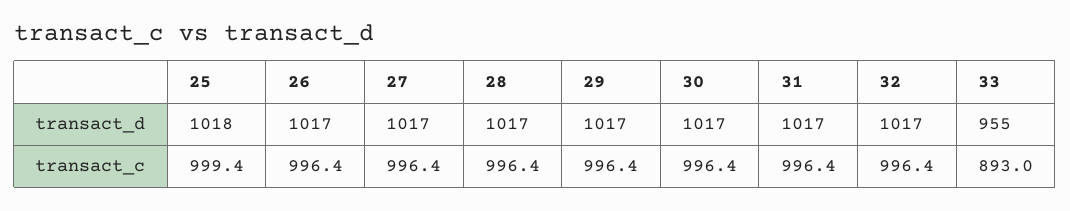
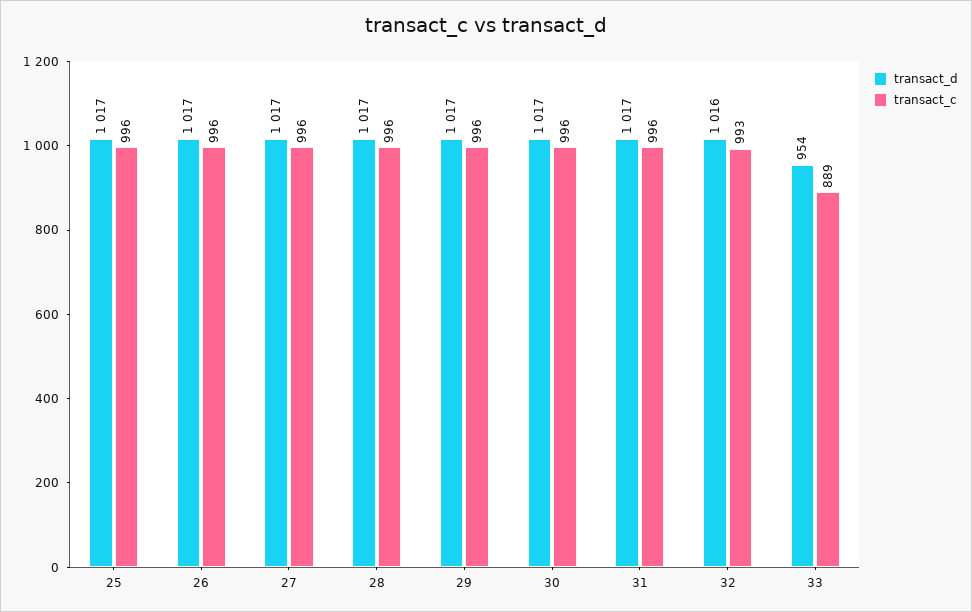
  {
    "transact_d": {
-     "25": 1018,
+     "25": 1017,
      "26": 1017,
      "27": 1017,
      "28": 1017,
      "29": 1017,
      "30": 1017,
      "31": 1017,
-     "32": 1017,
+     "32": 1016,
-     "33": 955
+     "33": 954
    },
    "transact_c": {
-     "25": 999.4,
+     "25": 996,
      "26": 996.4,
      "27": 996.4,
      "28": 996.4,
      "29": 996.4,
      "30": 996.4,
      "31": 996.4,
-     "32": 996.4,
+     "32": 993,
-     "33": 893
+     "33": 889
    }
  }

